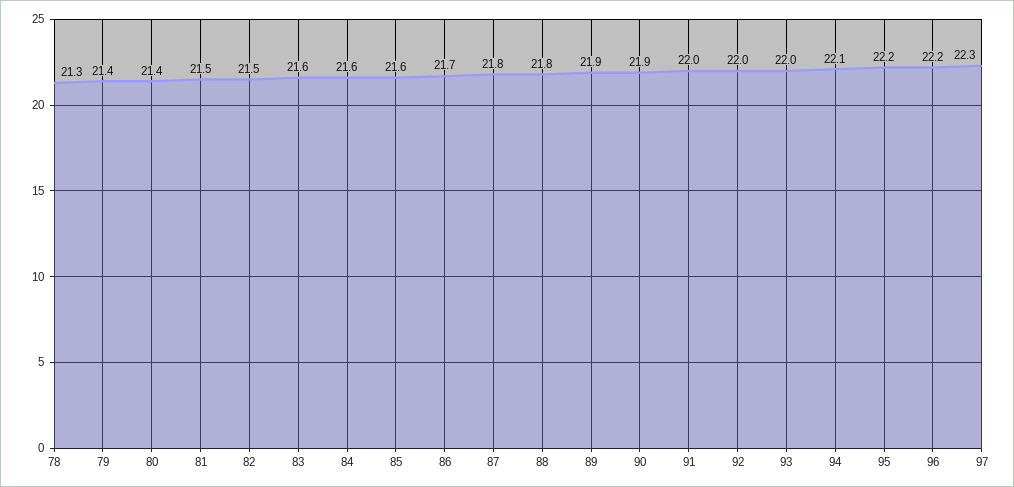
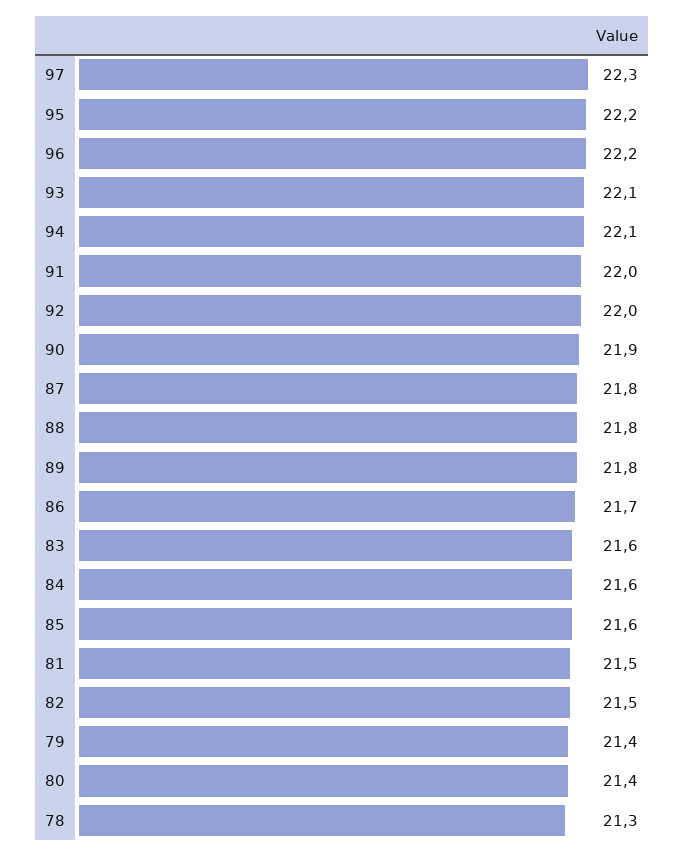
  {
    "78": 21.3,
    "79": 21.4,
    "80": 21.4,
    "81": 21.5,
    "82": 21.5,
    "83": 21.6,
    "84": 21.6,
    "85": 21.6,
    "86": 21.7,
    "87": 21.8,
    "88": 21.8,
-   "89": 21.9,
+   "89": 21.8,
    "90": 21.9,
    "91": 22,
    "92": 22,
-   "93": 22,
+   "93": 22.1,
    "94": 22.1,
    "95": 22.2,
    "96": 22.2,
    "97": 22.3
  }

